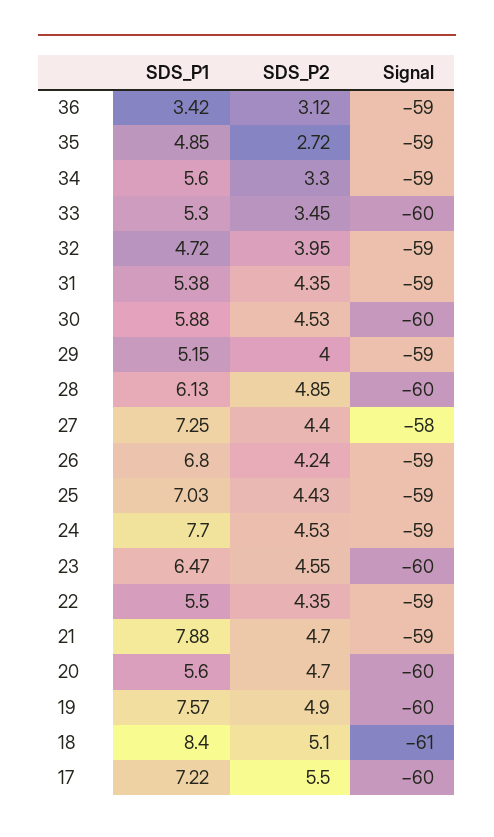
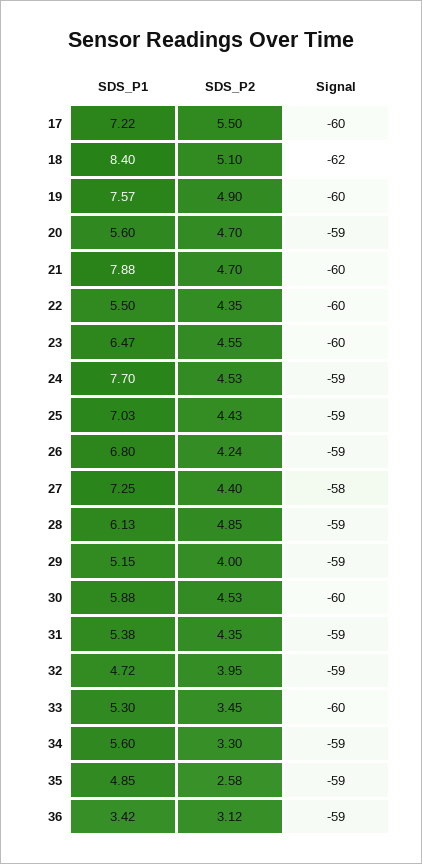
  {
    "SDS_P1": {
      "36": 3.42,
      "35": 4.85,
      "34": 5.6,
      "33": 5.3,
      "32": 4.72,
      "31": 5.38,
      "30": 5.88,
      "29": 5.15,
      "28": 6.13,
      "27": 7.25,
      "26": 6.8,
      "25": 7.03,
      "24": 7.7,
      "23": 6.47,
      "22": 5.5,
      "21": 7.88,
      "20": 5.6,
      "19": 7.57,
      "18": 8.4,
      "17": 7.22
    },
    "SDS_P2": {
      "36": 3.12,
-     "35": 2.72,
+     "35": 2.58,
      "34": 3.3,
      "33": 3.45,
      "32": 3.95,
      "31": 4.35,
      "30": 4.53,
      "29": 4,
      "28": 4.85,
      "27": 4.4,
      "26": 4.24,
      "25": 4.43,
      "24": 4.53,
      "23": 4.55,
      "22": 4.35,
      "21": 4.7,
      "20": 4.7,
      "19": 4.9,
      "18": 5.1,
      "17": 5.5
    },
    "Signal": {
      "36": -59,
      "35": -59,
      "34": -59,
      "33": -60,
      "32": -59,
      "31": -59,
      "30": -60,
      "29": -59,
-     "28": -60,
+     "28": -59,
      "27": -58,
      "26": -59,
      "25": -59,
      "24": -59,
      "23": -60,
-     "22": -59,
+     "22": -60,
-     "21": -59,
+     "21": -60,
-     "20": -60,
+     "20": -59,
      "19": -60,
-     "18": -61,
+     "18": -62,
      "17": -60
    }
  }

